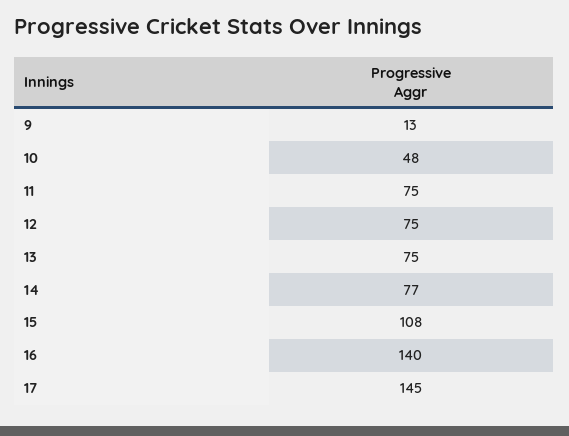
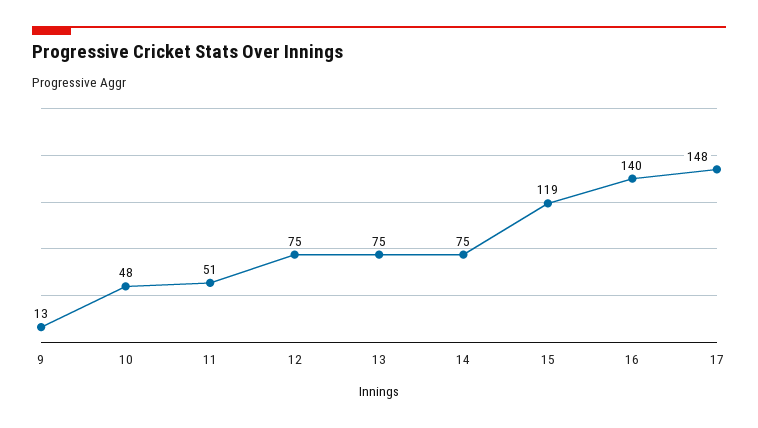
  {
    "9": 13,
    "10": 48,
-   "11": 75,
+   "11": 51,
    "12": 75,
    "13": 75,
-   "14": 77,
+   "14": 75,
-   "15": 108,
+   "15": 119,
    "16": 140,
-   "17": 145
+   "17": 148
  }

